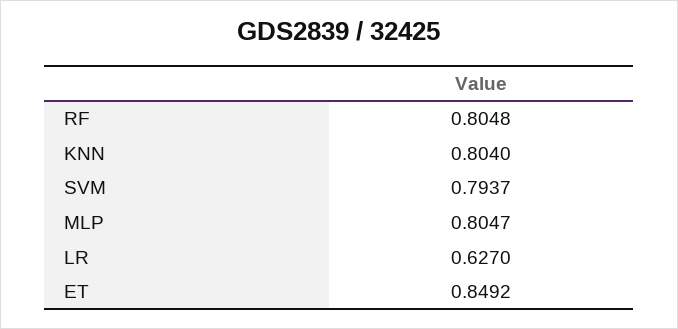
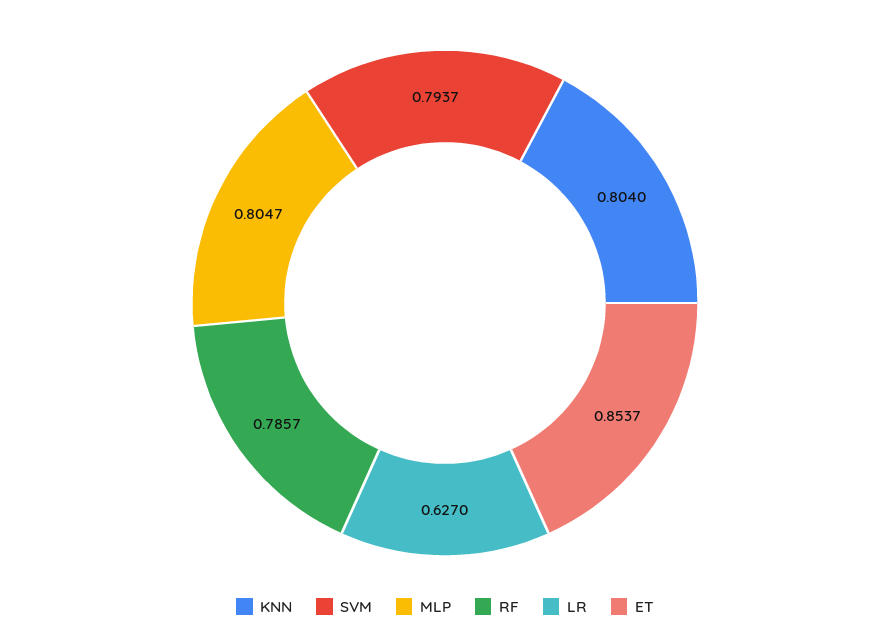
  {
-   "RF": 0.8048,
+   "RF": 0.7857,
    "KNN": 0.804,
    "SVM": 0.7937,
    "MLP": 0.8047,
    "LR": 0.627,
-   "ET": 0.8492
+   "ET": 0.8537
  }

